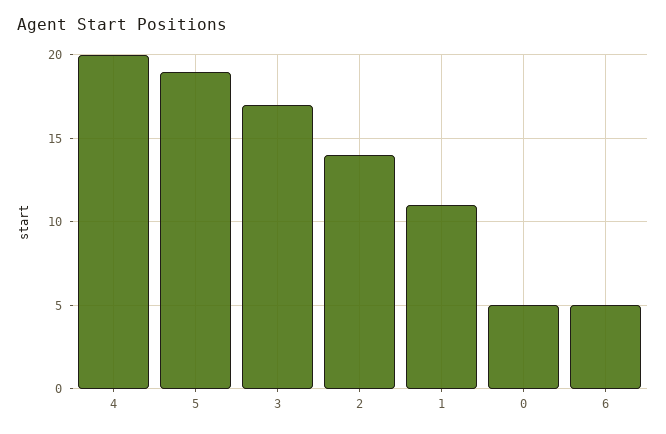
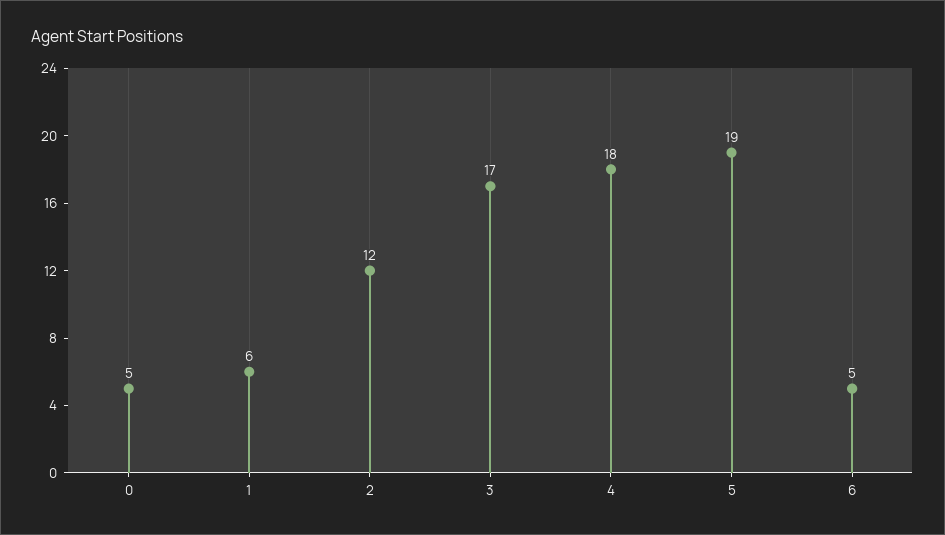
  {
-   "4": 20,
+   "4": 18,
    "5": 19,
    "3": 17,
-   "2": 14,
+   "2": 12,
-   "1": 11,
+   "1": 6,
    "0": 5,
    "6": 5
  }

